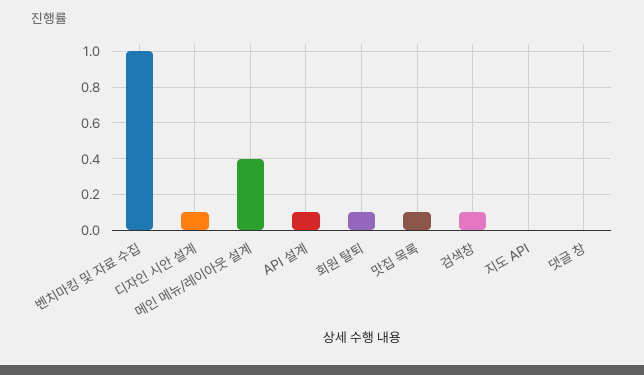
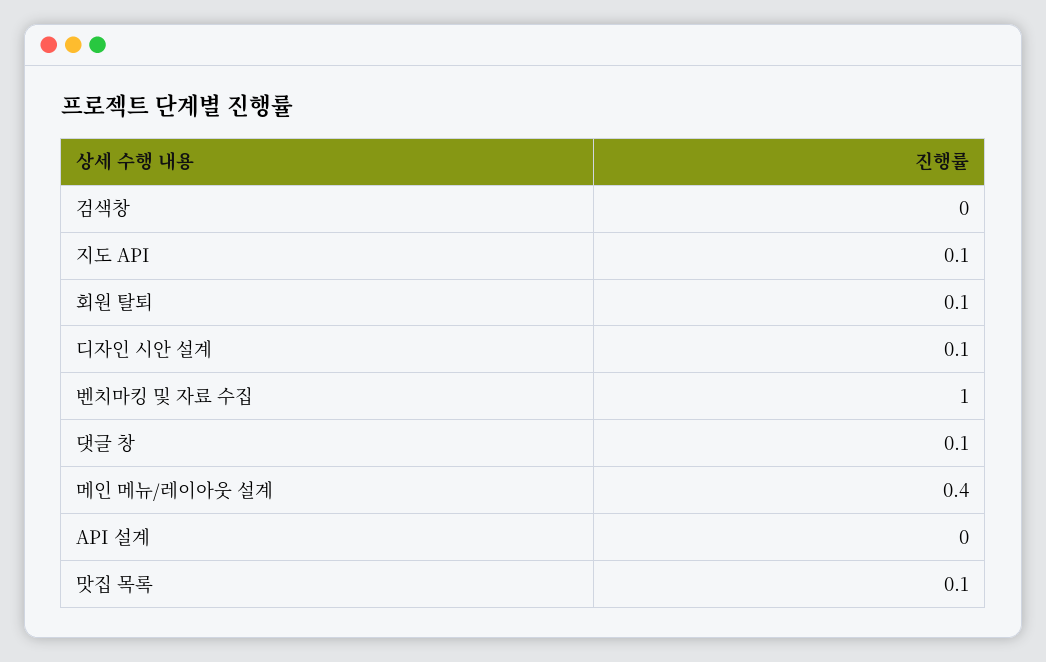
  {
    "벤치마킹 및 자료 수집": 1,
    "디자인 시안 설계": 0.1,
    "메인 메뉴/레이아웃 설계": 0.4,
-   "API 설계": 0.1,
+   "API 설계": 0,
    "회원 탈퇴": 0.1,
    "맛집 목록": 0.1,
-   "검색창": 0.1,
+   "검색창": 0,
-   "지도 API": 0,
+   "지도 API": 0.1,
-   "댓글 창": 0
+   "댓글 창": 0.1
  }

